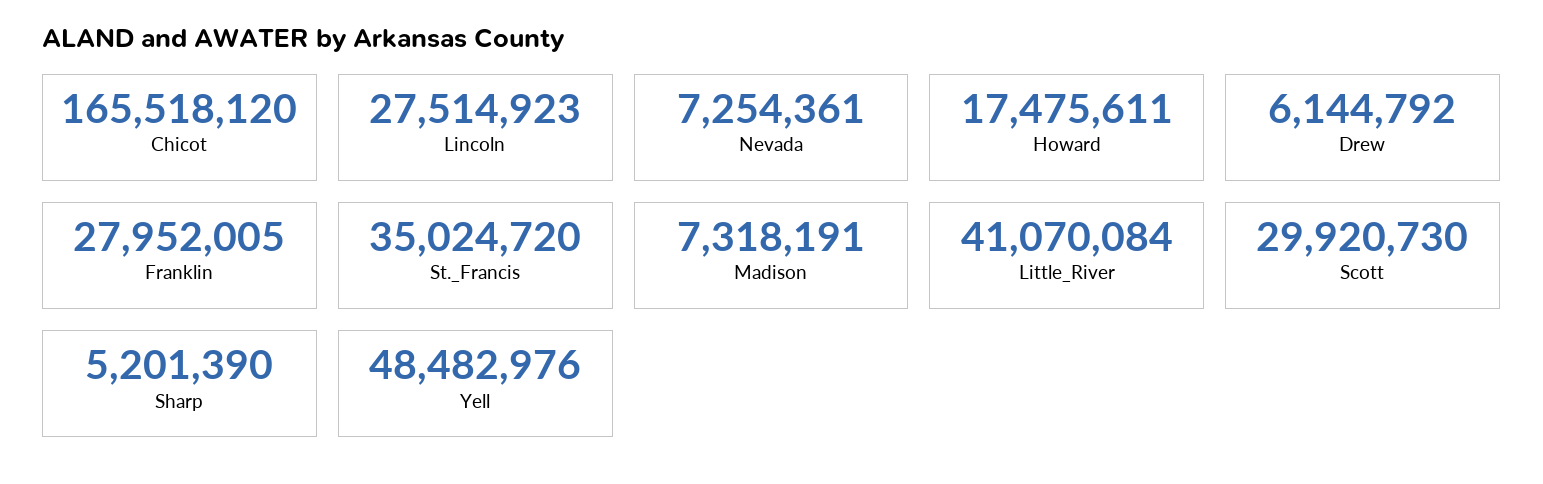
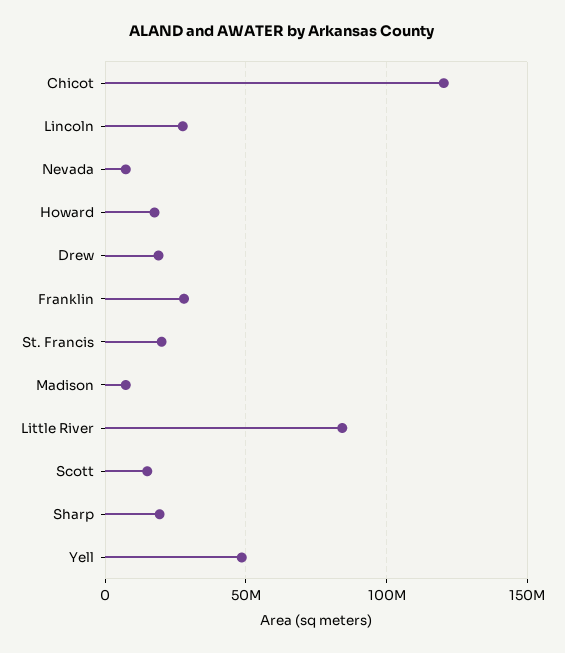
  {
-   "Chicot": 165518120,
+   "Chicot": 120000000,
    "Lincoln": 27514923,
    "Nevada": 7254361,
    "Howard": 17475611,
-   "Drew": 6144792,
+   "Drew": 20000000,
    "Franklin": 27952005,
-   "St._Francis": 35024720,
+   "St._Francis": 20000000,
    "Madison": 7318191,
-   "Little_River": 41070084,
+   "Little_River": 85000000,
-   "Scott": 29920730,
+   "Scott": 15000000,
-   "Sharp": 5201390,
+   "Sharp": 20000000,
    "Yell": 48482976
  }

